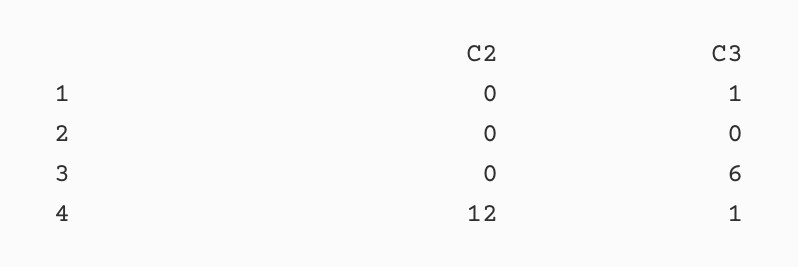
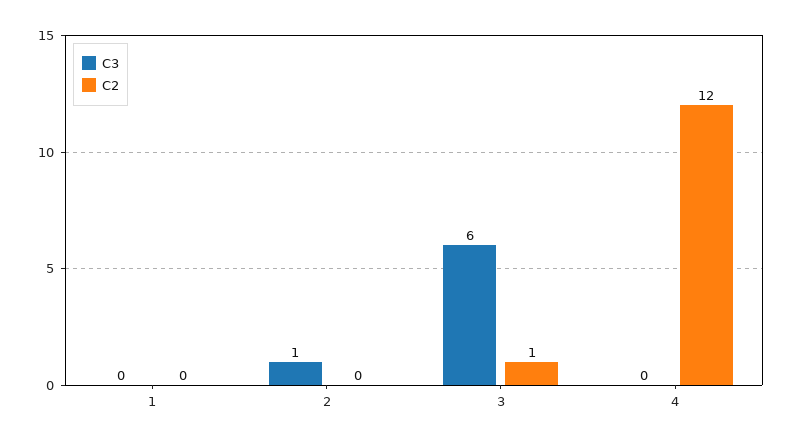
  {
    "C2": {
      "1": 0,
      "2": 0,
-     "3": 0,
+     "3": 1,
      "4": 12
    },
    "C3": {
-     "1": 1,
+     "1": 0,
-     "2": 0,
+     "2": 1,
      "3": 6,
-     "4": 1
+     "4": 0
    }
  }

